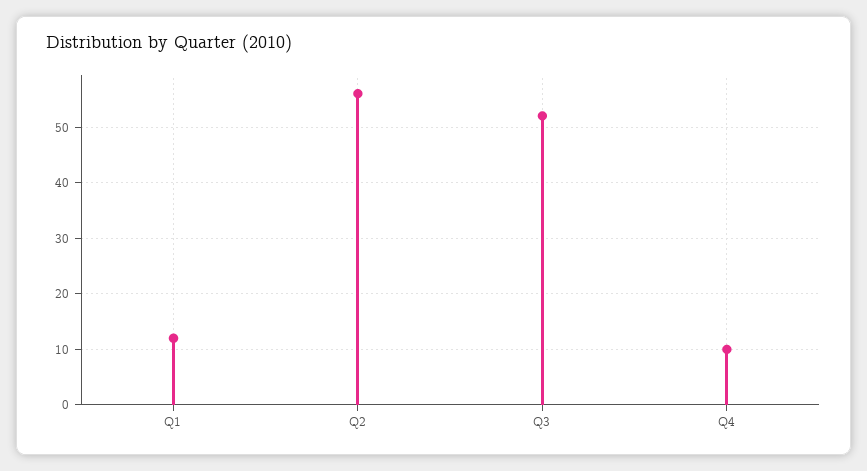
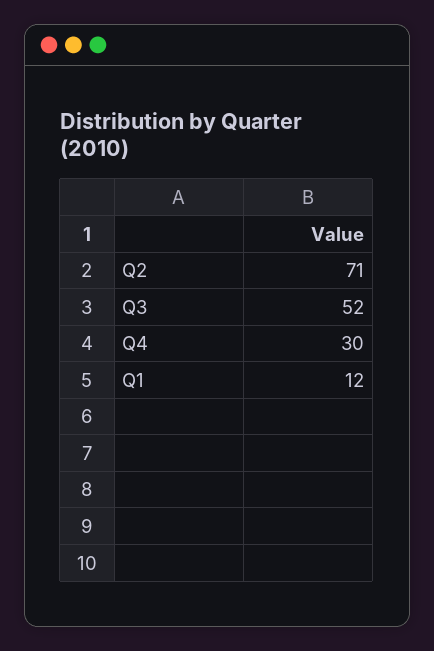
  {
    "Q1": 12,
-   "Q2": 55,
+   "Q2": 71,
    "Q3": 52,
-   "Q4": 10
+   "Q4": 30
  }

